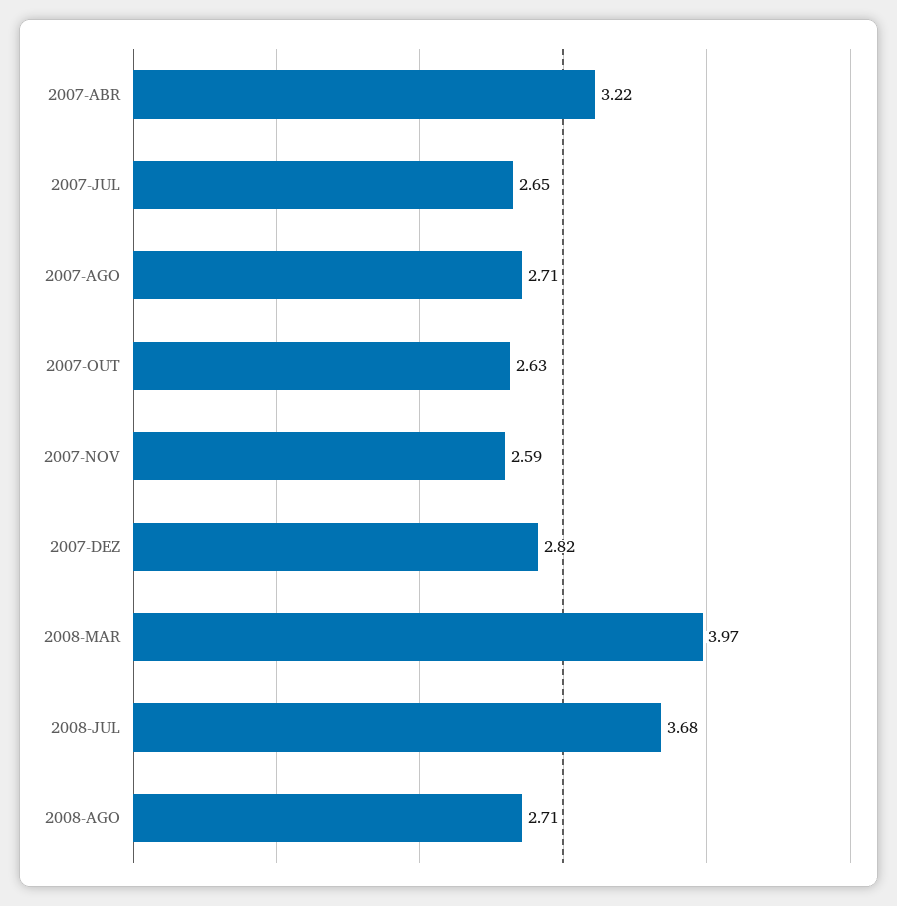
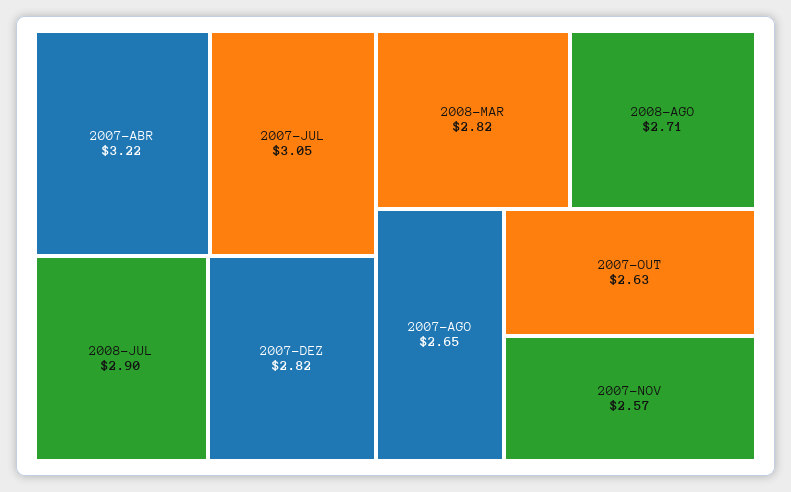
  {
    "2007-ABR": 3.22,
-   "2007-JUL": 2.65,
+   "2007-JUL": 3.05,
-   "2007-AGO": 2.71,
+   "2007-AGO": 2.65,
    "2007-OUT": 2.63,
-   "2007-NOV": 2.59,
+   "2007-NOV": 2.57,
    "2007-DEZ": 2.82,
-   "2008-MAR": 3.97,
+   "2008-MAR": 2.82,
-   "2008-JUL": 3.68,
+   "2008-JUL": 2.9,
    "2008-AGO": 2.71
  }

